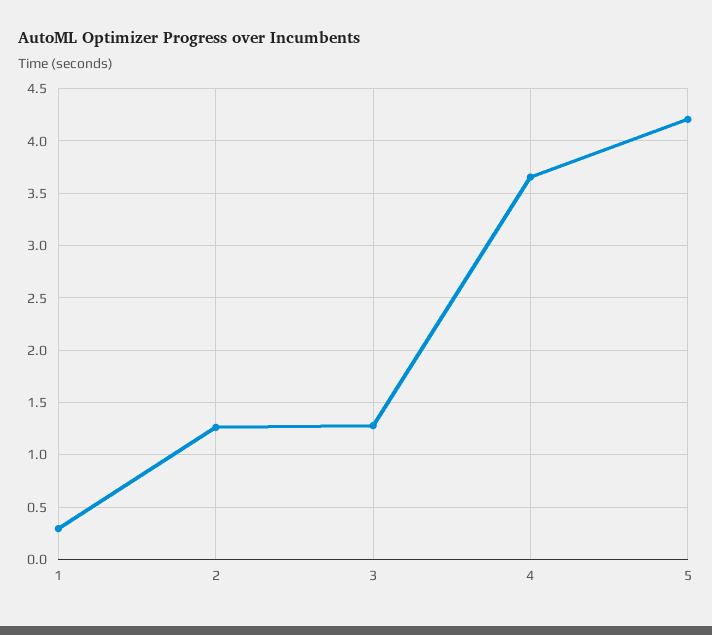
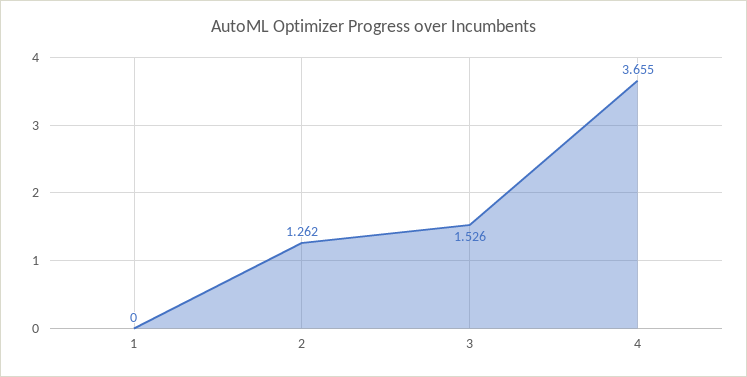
  {
-   "1": 0.3,
+   "1": 0,
    "2": 1.262,
-   "3": 1.3,
+   "3": 1.526,
-   "4": 3.655,
+   "4": 3.655
-   "5": 4.2
  }

